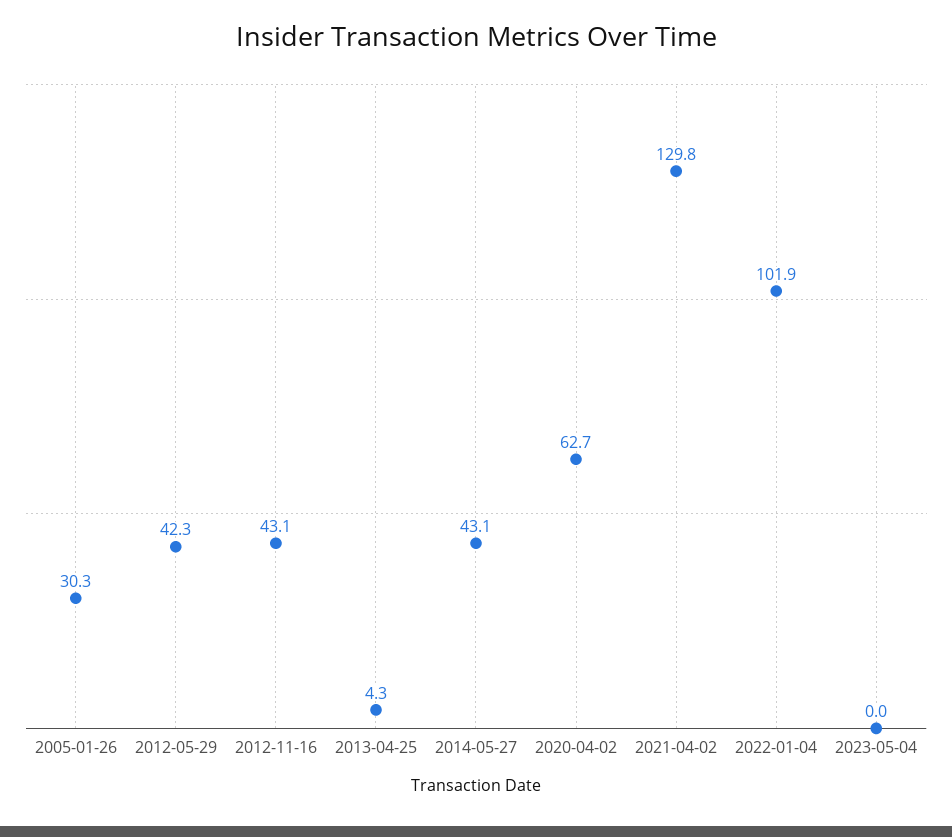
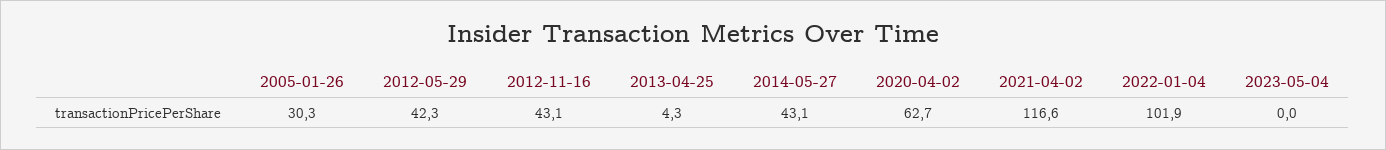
  {
    "2005-01-26": 30.3,
    "2012-05-29": 42.3,
    "2012-11-16": 43.1,
    "2013-04-25": 4.3,
    "2014-05-27": 43.1,
    "2020-04-02": 62.7,
-   "2021-04-02": 129.8,
+   "2021-04-02": 116.6,
    "2022-01-04": 101.9,
    "2023-05-04": 0
  }

